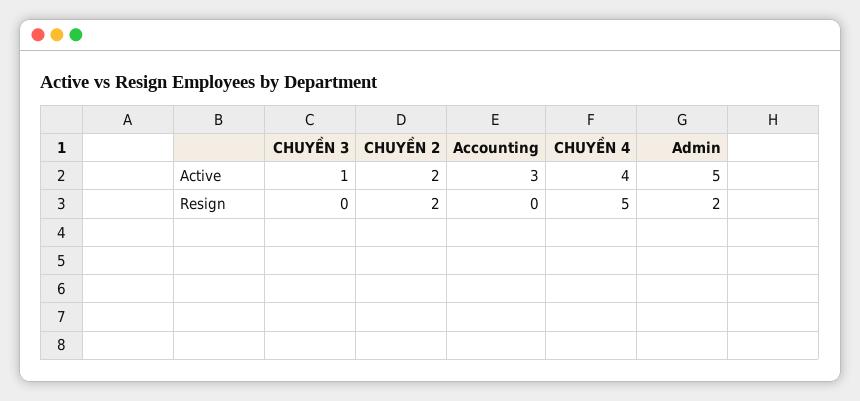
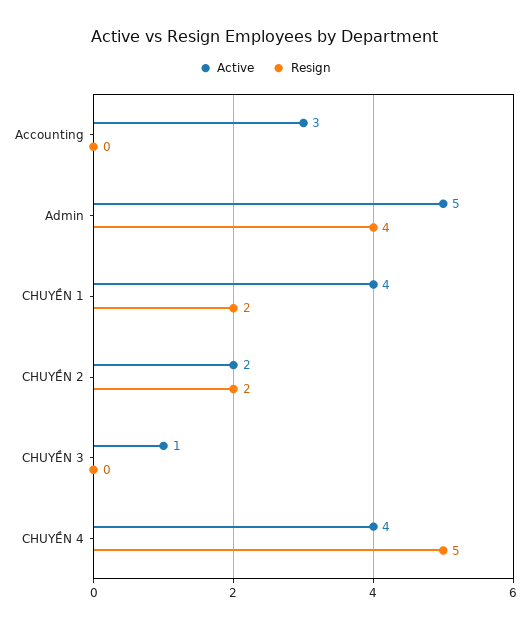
  {
    "Active": {
      "CHUYỀN 3": 1,
      "CHUYỀN 2": 2,
      "Accounting": 3,
      "CHUYỀN 4": 4,
-     "Admin": 5
+     "Admin": 5,
+     "CHUYỀN 1": 4
    },
    "Resign": {
      "CHUYỀN 3": 0,
      "CHUYỀN 2": 2,
      "Accounting": 0,
      "CHUYỀN 4": 5,
-     "Admin": 2
+     "Admin": 4,
+     "CHUYỀN 1": 2
    }
  }

